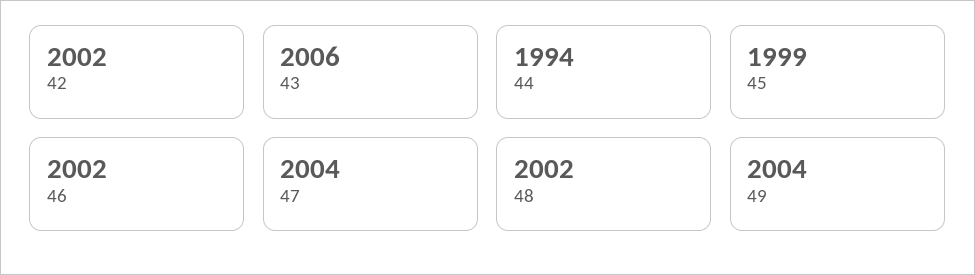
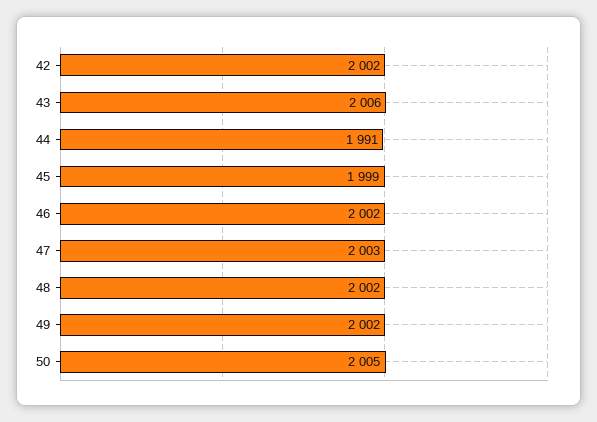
  {
    "42": 2002,
    "43": 2006,
-   "44": 1994,
+   "44": 1991,
    "45": 1999,
    "46": 2002,
-   "47": 2004,
+   "47": 2003,
    "48": 2002,
-   "49": 2004
+   "49": 2002,
+   "50": 2005
  }

